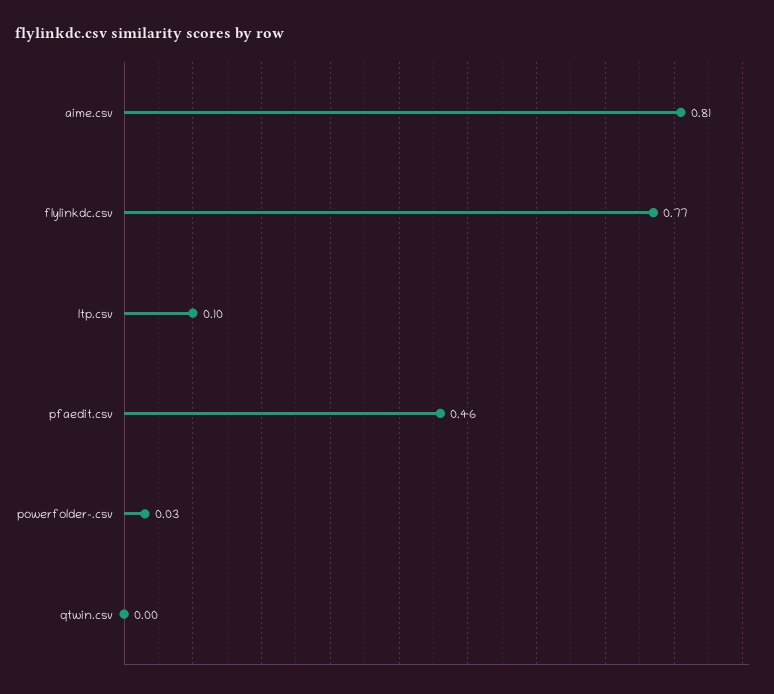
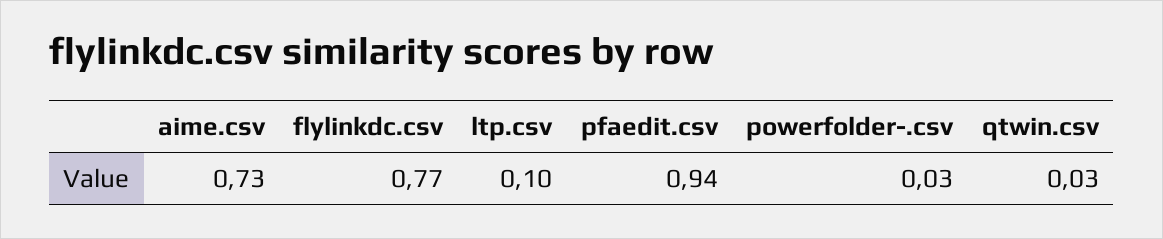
  {
-   "aime.csv": 0.81,
+   "aime.csv": 0.73,
    "flylinkdc.csv": 0.77,
    "ltp.csv": 0.1,
-   "pfaedit.csv": 0.46,
+   "pfaedit.csv": 0.94,
    "powerfolder-.csv": 0.03,
-   "qtwin.csv": 0
+   "qtwin.csv": 0.03
  }

